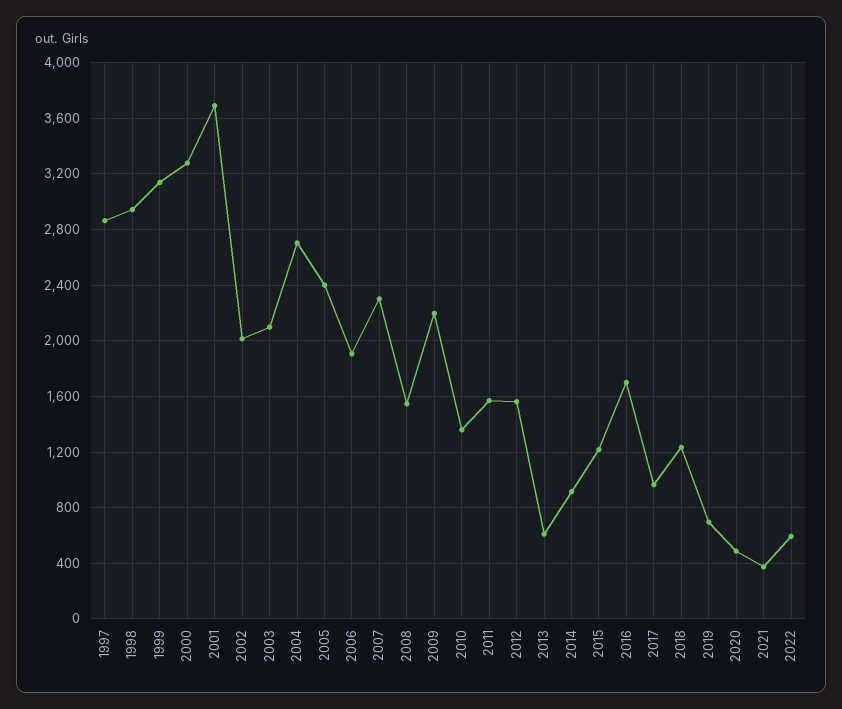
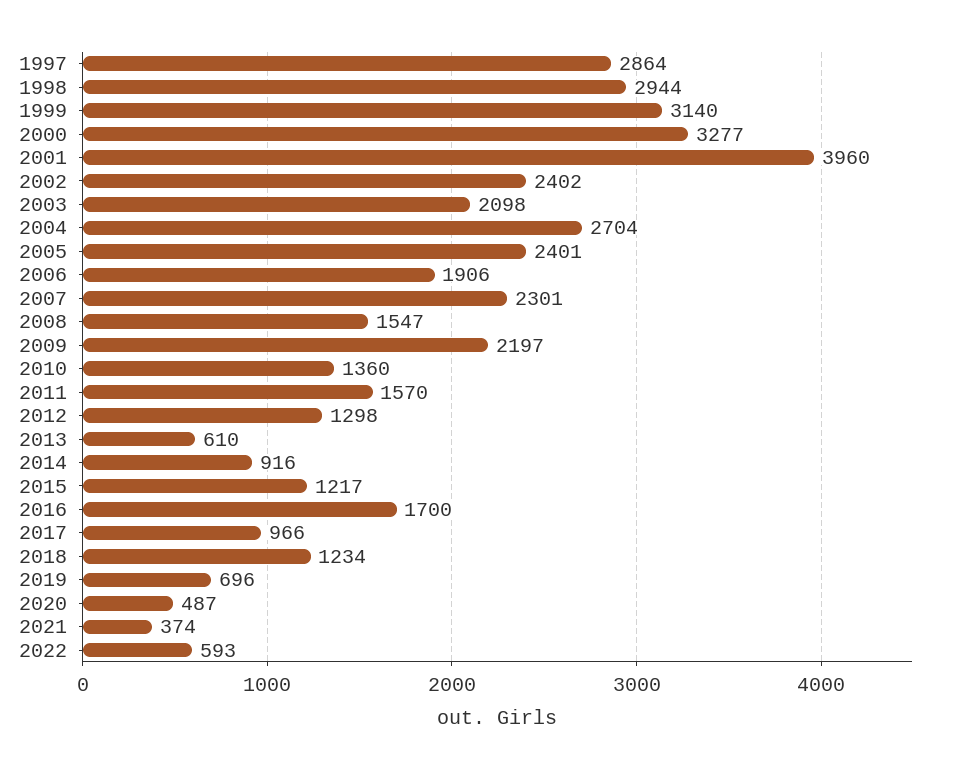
  {
    "1997": 2864,
    "1998": 2944,
    "1999": 3140,
    "2000": 3277,
-   "2001": 3700,
+   "2001": 3960,
-   "2002": 2000,
+   "2002": 2402,
    "2003": 2098,
    "2004": 2704,
    "2005": 2401,
    "2006": 1906,
    "2007": 2301,
    "2008": 1547,
    "2009": 2197,
    "2010": 1360,
    "2011": 1570,
-   "2012": 1550,
+   "2012": 1298,
    "2013": 610,
    "2014": 916,
    "2015": 1217,
    "2016": 1700,
    "2017": 966,
    "2018": 1234,
    "2019": 696,
    "2020": 487,
    "2021": 374,
    "2022": 593
  }

